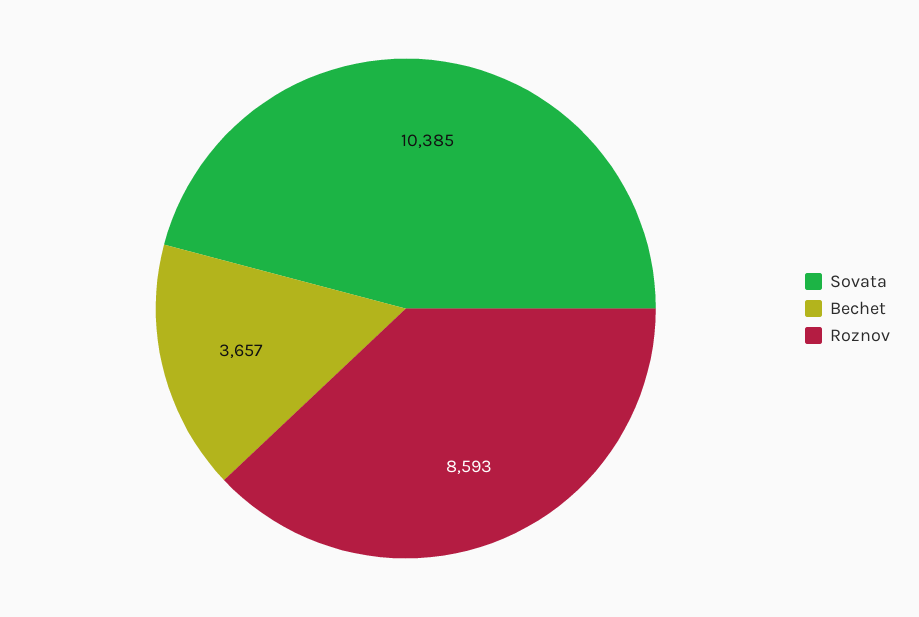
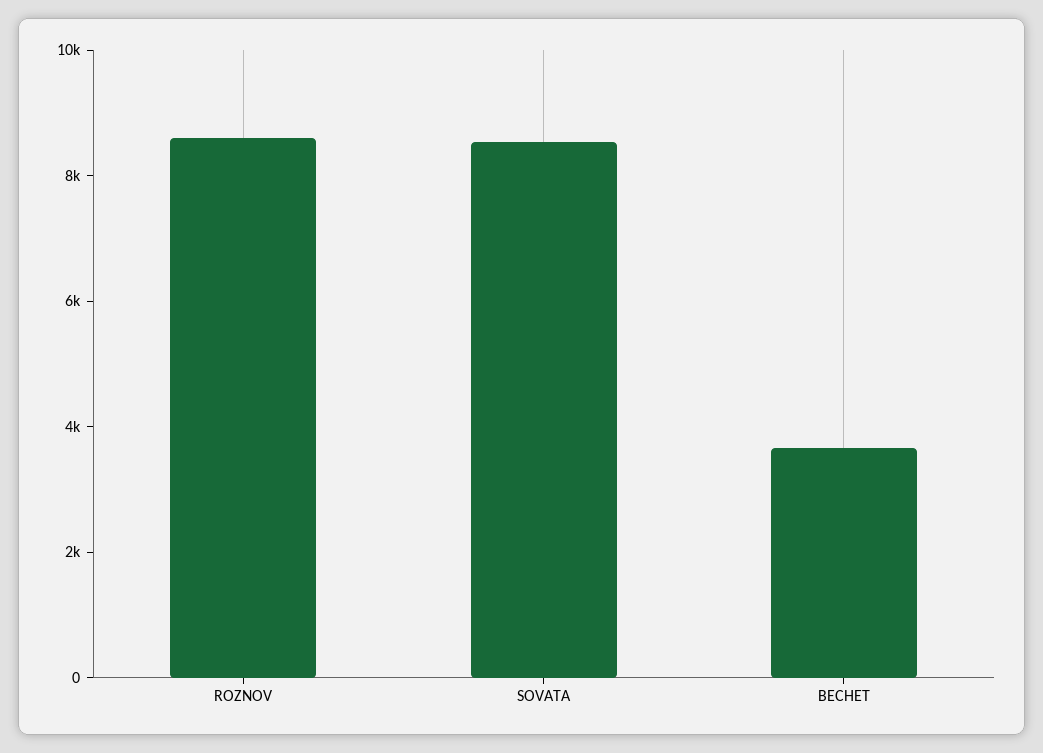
  {
-   "Sovata": 10385,
+   "Sovata": 8500,
    "Bechet": 3657,
    "Roznov": 8593
  }

